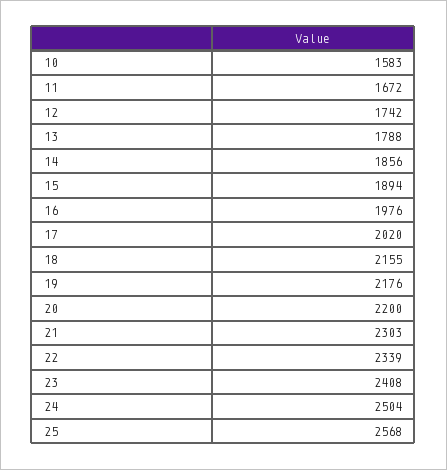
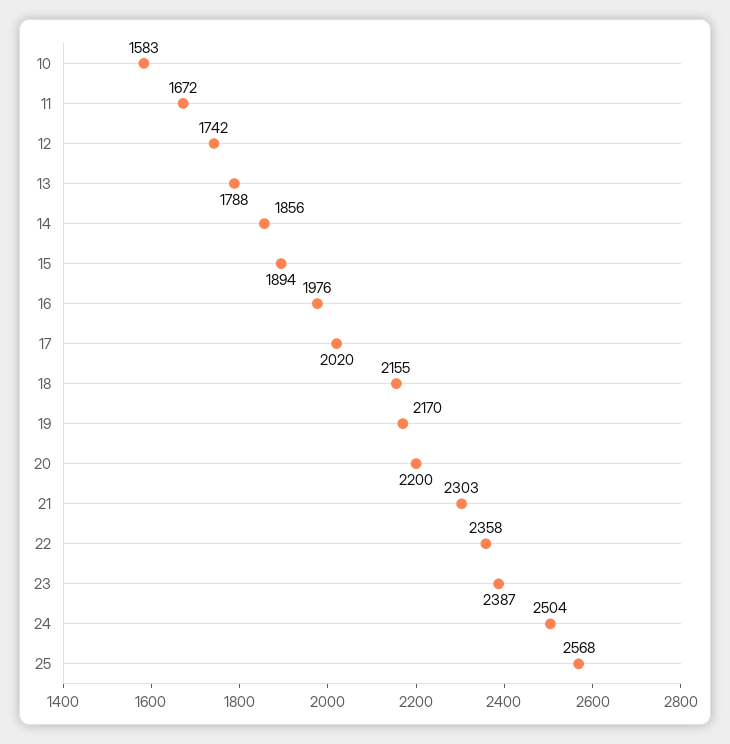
  {
    "10": 1583,
    "11": 1672,
    "12": 1742,
    "13": 1788,
    "14": 1856,
    "15": 1894,
    "16": 1976,
    "17": 2020,
    "18": 2155,
-   "19": 2176,
+   "19": 2170,
    "20": 2200,
    "21": 2303,
-   "22": 2339,
+   "22": 2358,
-   "23": 2408,
+   "23": 2387,
    "24": 2504,
    "25": 2568
  }

